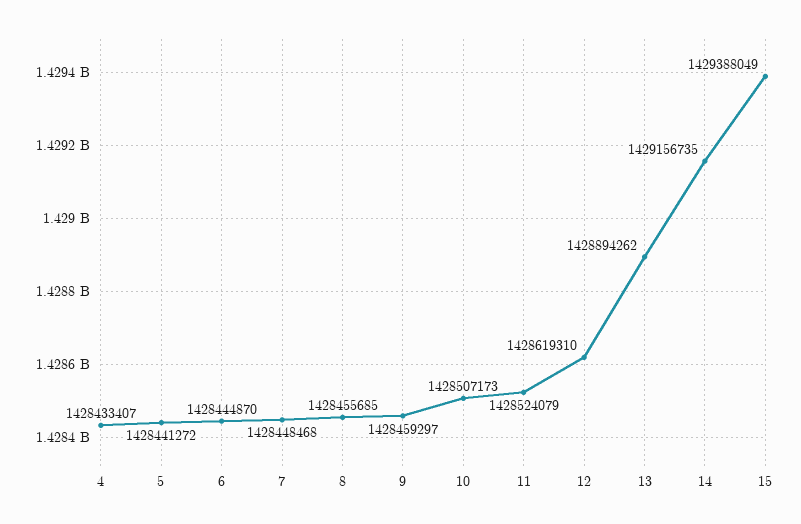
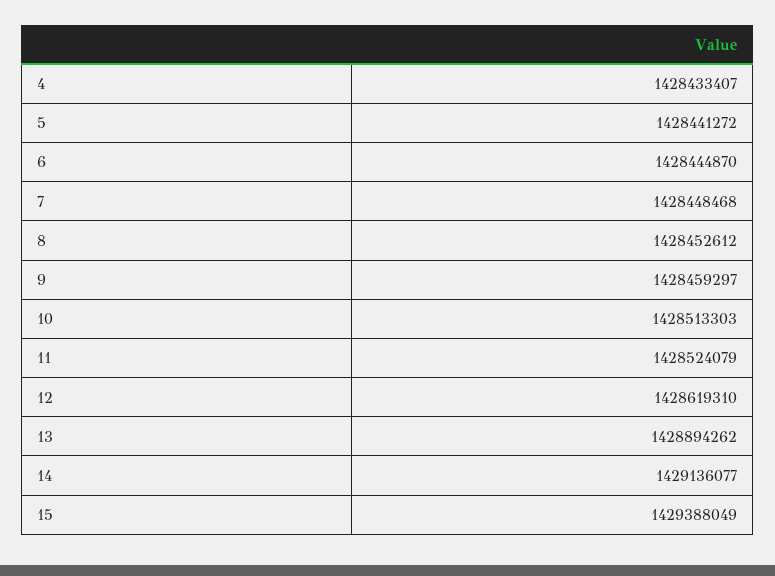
  {
    "4": 1428433407,
    "5": 1428441272,
    "6": 1428444870,
    "7": 1428448468,
-   "8": 1428455685,
+   "8": 1428452612,
    "9": 1428459297,
-   "10": 1428507173,
+   "10": 1428513303,
    "11": 1428524079,
    "12": 1428619310,
    "13": 1428894262,
-   "14": 1429156735,
+   "14": 1429136077,
    "15": 1429388049
  }

